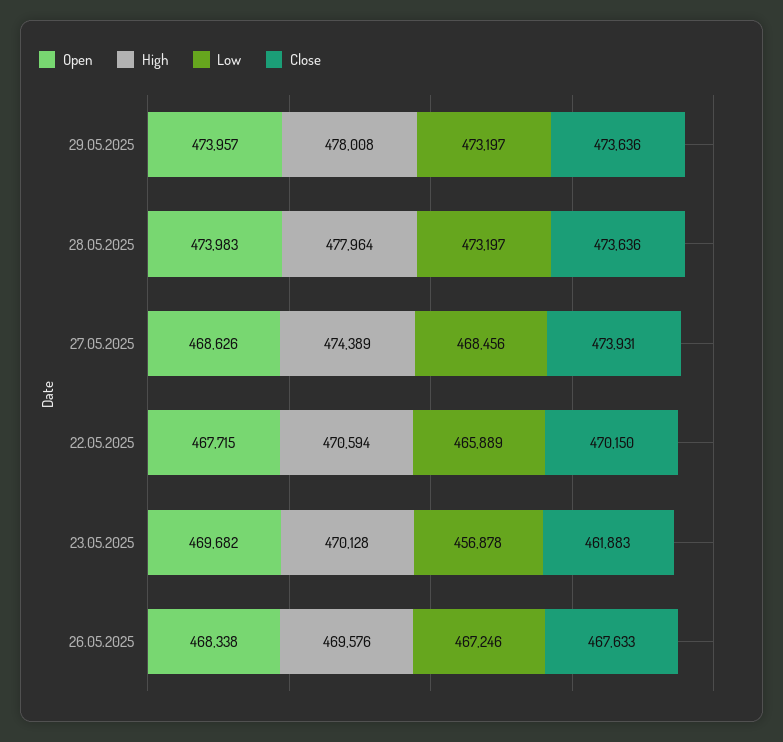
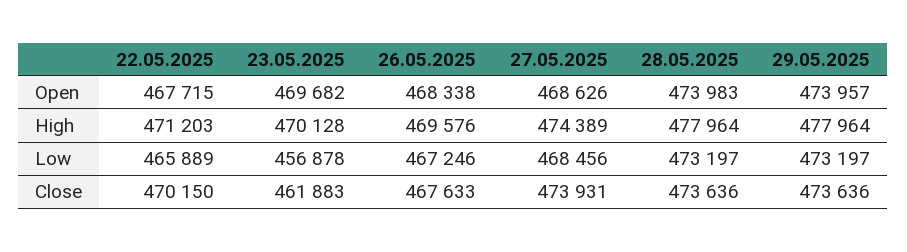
  {
    "Open": {
      "29.05.2025": 473957,
      "28.05.2025": 473983,
      "27.05.2025": 468626,
      "22.05.2025": 467715,
      "23.05.2025": 469682,
      "26.05.2025": 468338
    },
    "High": {
-     "29.05.2025": 478008,
+     "29.05.2025": 477964,
      "28.05.2025": 477964,
      "27.05.2025": 474389,
-     "22.05.2025": 470594,
+     "22.05.2025": 471203,
      "23.05.2025": 470128,
      "26.05.2025": 469576
    },
    "Low": {
      "29.05.2025": 473197,
      "28.05.2025": 473197,
      "27.05.2025": 468456,
      "22.05.2025": 465889,
      "23.05.2025": 456878,
      "26.05.2025": 467246
    },
    "Close": {
      "29.05.2025": 473636,
      "28.05.2025": 473636,
      "27.05.2025": 473931,
      "22.05.2025": 470150,
      "23.05.2025": 461883,
      "26.05.2025": 467633
    }
  }

